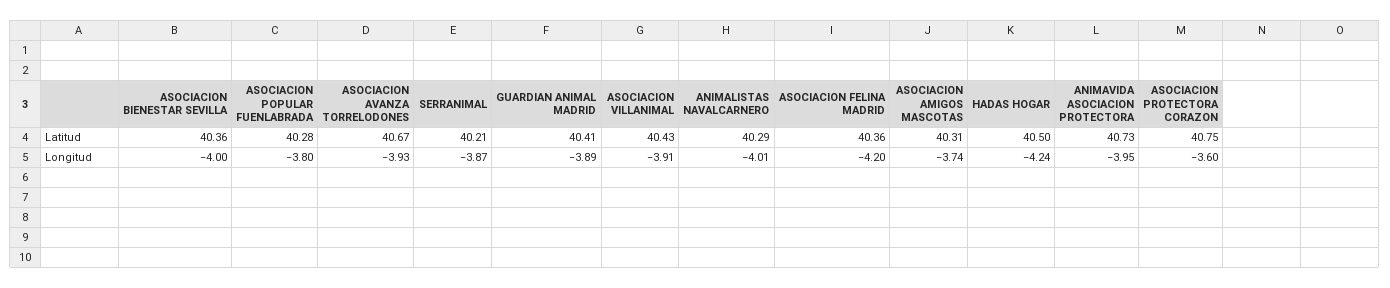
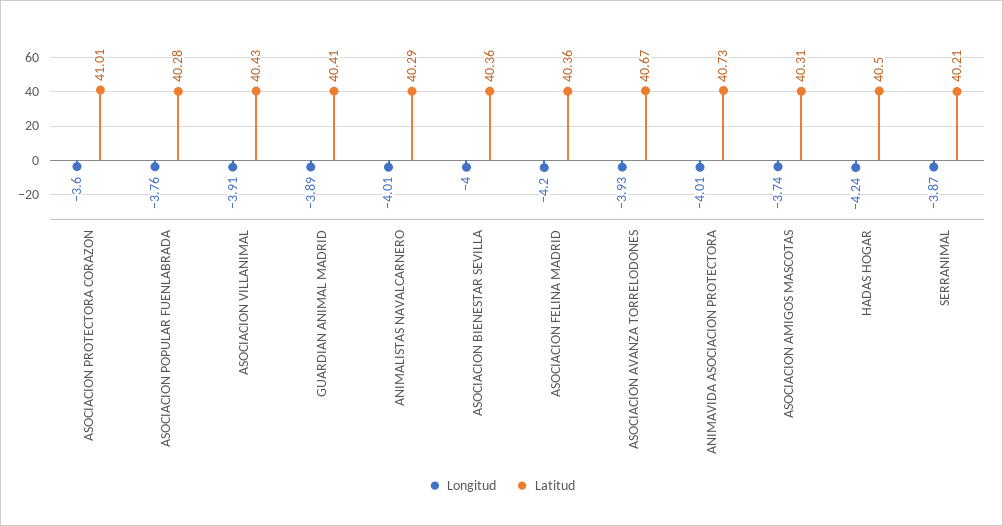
  {
    "Latitud": {
      "ASOCIACION BIENESTAR SEVILLA": 40.36,
      "ASOCIACION POPULAR FUENLABRADA": 40.28,
      "ASOCIACION AVANZA TORRELODONES": 40.67,
      "SERRANIMAL": 40.21,
      "GUARDIAN ANIMAL MADRID": 40.41,
      "ASOCIACION VILLANIMAL": 40.43,
      "ANIMALISTAS NAVALCARNERO": 40.29,
      "ASOCIACION FELINA MADRID": 40.36,
      "ASOCIACION AMIGOS MASCOTAS": 40.31,
      "HADAS HOGAR": 40.5,
      "ANIMAVIDA ASOCIACION PROTECTORA": 40.73,
-     "ASOCIACION PROTECTORA CORAZON": 40.75
+     "ASOCIACION PROTECTORA CORAZON": 41.01
    },
    "Longitud": {
      "ASOCIACION BIENESTAR SEVILLA": -4,
-     "ASOCIACION POPULAR FUENLABRADA": -3.8,
+     "ASOCIACION POPULAR FUENLABRADA": -3.76,
      "ASOCIACION AVANZA TORRELODONES": -3.93,
      "SERRANIMAL": -3.87,
      "GUARDIAN ANIMAL MADRID": -3.89,
      "ASOCIACION VILLANIMAL": -3.91,
      "ANIMALISTAS NAVALCARNERO": -4.01,
      "ASOCIACION FELINA MADRID": -4.2,
      "ASOCIACION AMIGOS MASCOTAS": -3.74,
      "HADAS HOGAR": -4.24,
-     "ANIMAVIDA ASOCIACION PROTECTORA": -3.95,
+     "ANIMAVIDA ASOCIACION PROTECTORA": -4.01,
      "ASOCIACION PROTECTORA CORAZON": -3.6
    }
  }

